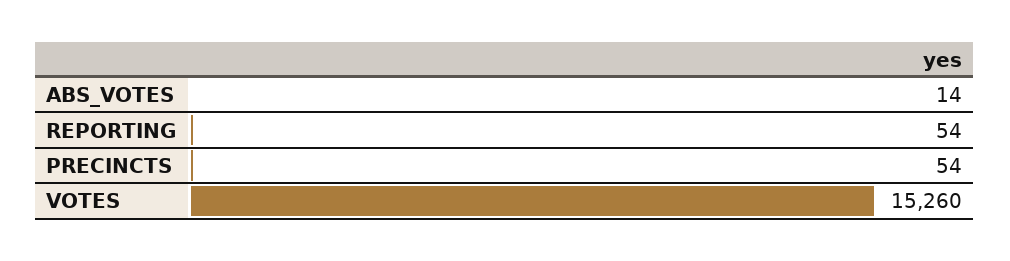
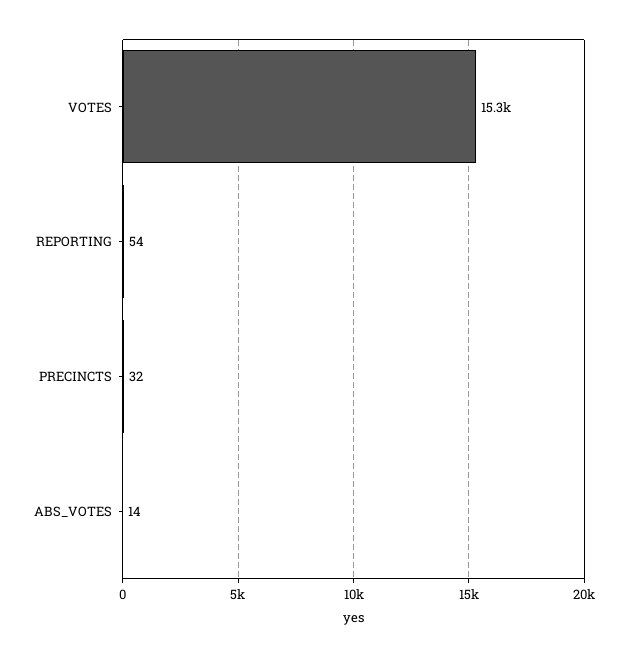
  {
    "ABS_VOTES": 14,
    "REPORTING": 54,
-   "PRECINCTS": 54,
+   "PRECINCTS": 32,
    "VOTES": 15260
  }

